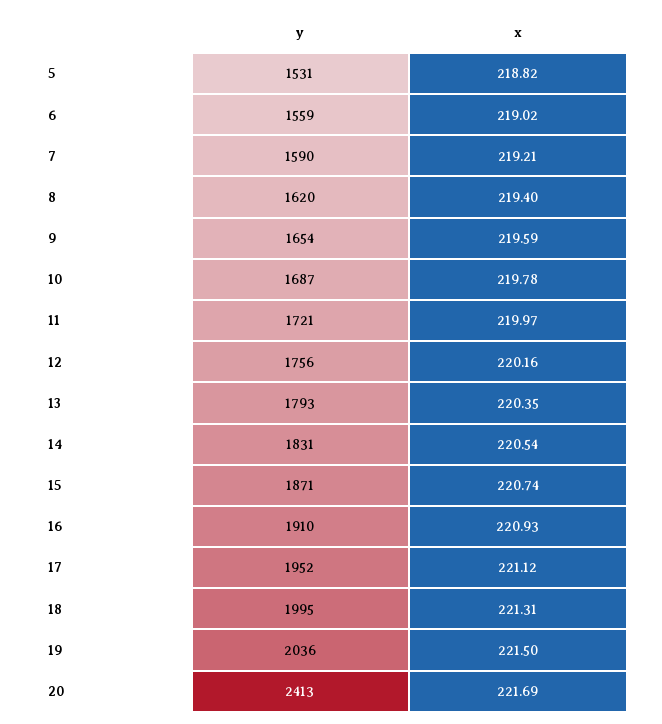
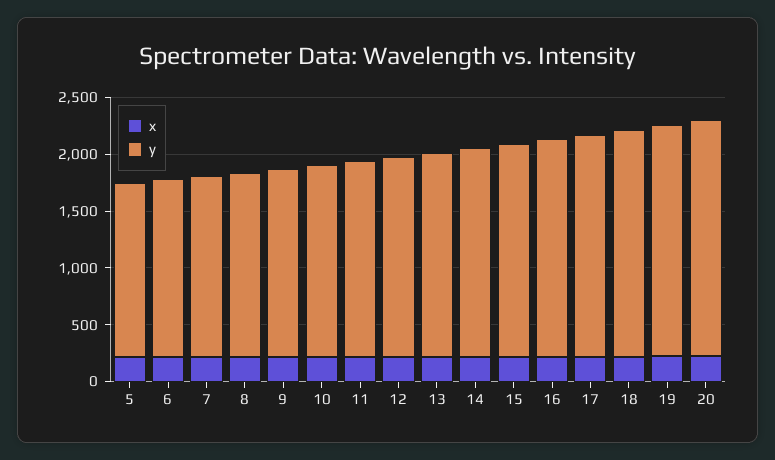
  {
    "y": {
      "5": 1531,
      "6": 1559,
      "7": 1590,
      "8": 1620,
      "9": 1654,
      "10": 1687,
      "11": 1721,
      "12": 1756,
      "13": 1793,
      "14": 1831,
      "15": 1871,
      "16": 1910,
      "17": 1952,
      "18": 1995,
      "19": 2036,
-     "20": 2413
+     "20": 2100
    },
    "x": {
      "5": 218.82,
      "6": 219.02,
      "7": 219.21,
      "8": 219.4,
      "9": 219.59,
      "10": 219.78,
      "11": 219.97,
      "12": 220.16,
      "13": 220.35,
      "14": 220.54,
      "15": 220.74,
      "16": 220.93,
      "17": 221.12,
      "18": 221.31,
      "19": 221.5,
      "20": 221.69
    }
  }

